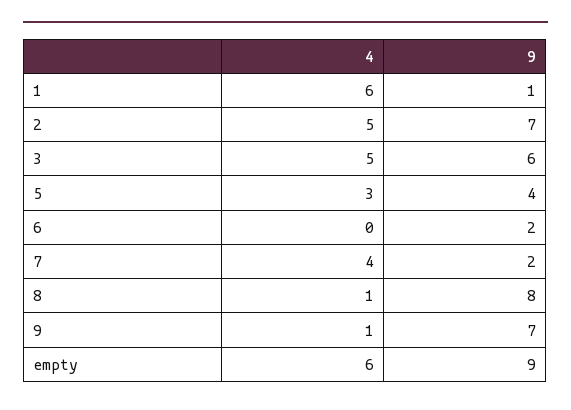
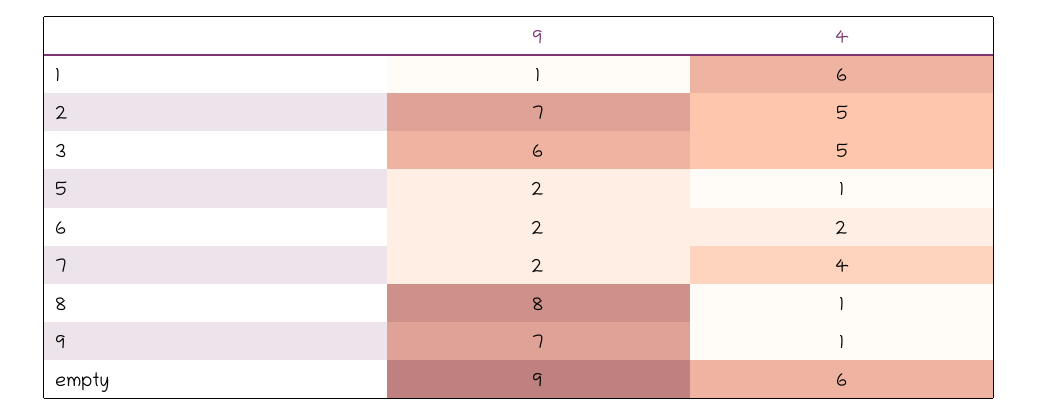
  {
    "4": {
      "1": 6,
      "2": 5,
      "3": 5,
-     "5": 3,
+     "5": 1,
-     "6": 0,
+     "6": 2,
      "7": 4,
      "8": 1,
      "9": 1,
      "empty": 6
    },
    "9": {
      "1": 1,
      "2": 7,
      "3": 6,
-     "5": 4,
+     "5": 2,
      "6": 2,
      "7": 2,
      "8": 8,
      "9": 7,
      "empty": 9
    }
  }

